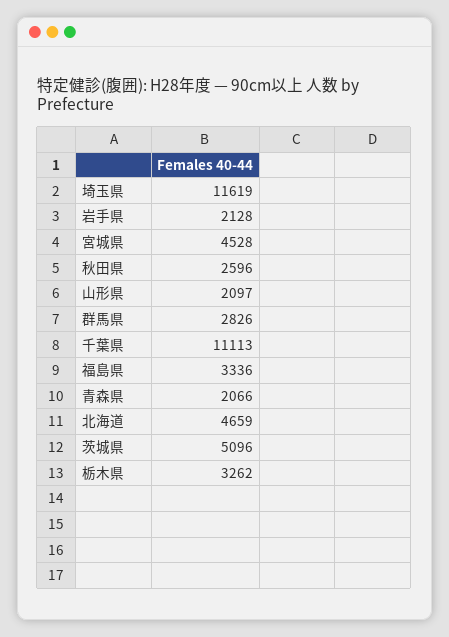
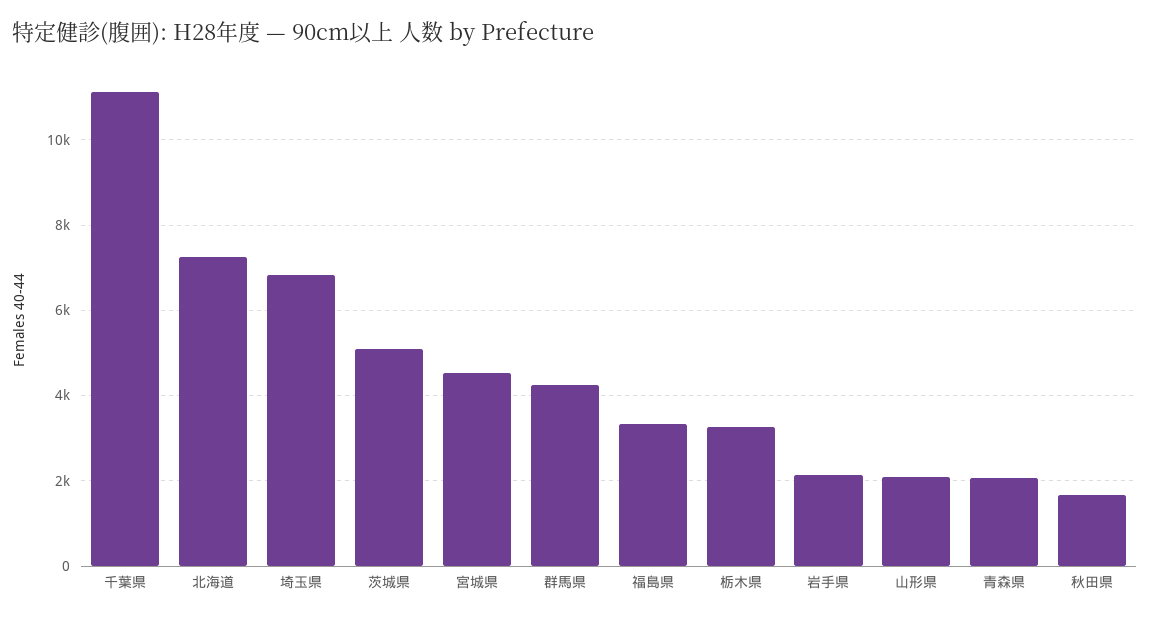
  {
-   "埼玉県": 11619,
+   "埼玉県": 6800,
    "岩手県": 2128,
    "宮城県": 4528,
-   "秋田県": 2596,
+   "秋田県": 1600,
    "山形県": 2097,
-   "群馬県": 2826,
+   "群馬県": 4200,
    "千葉県": 11113,
    "福島県": 3336,
    "青森県": 2066,
-   "北海道": 4659,
+   "北海道": 7200,
    "茨城県": 5096,
    "栃木県": 3262
  }

